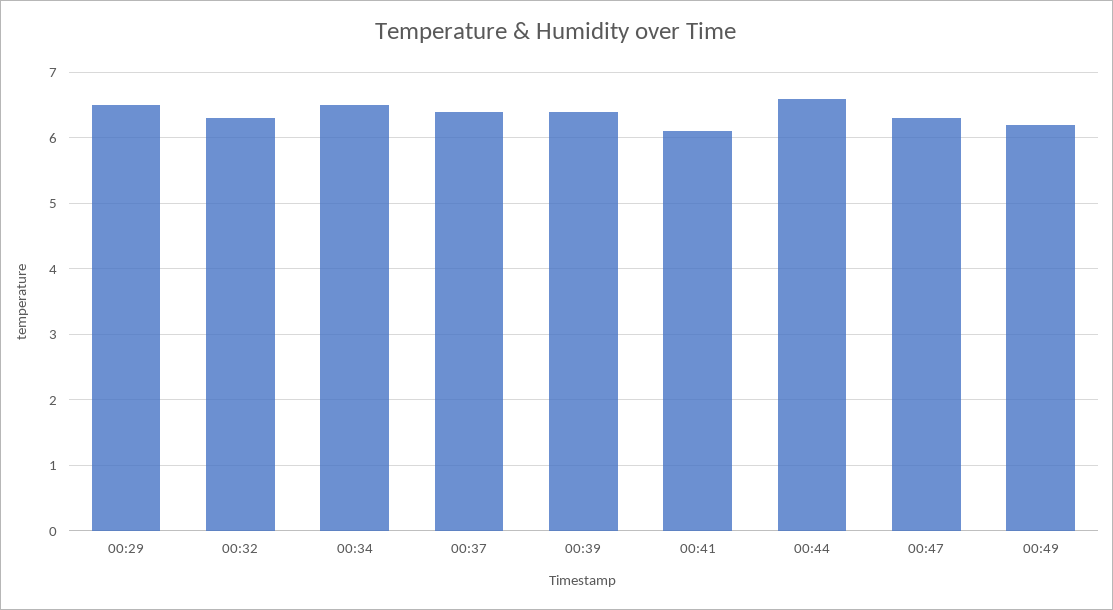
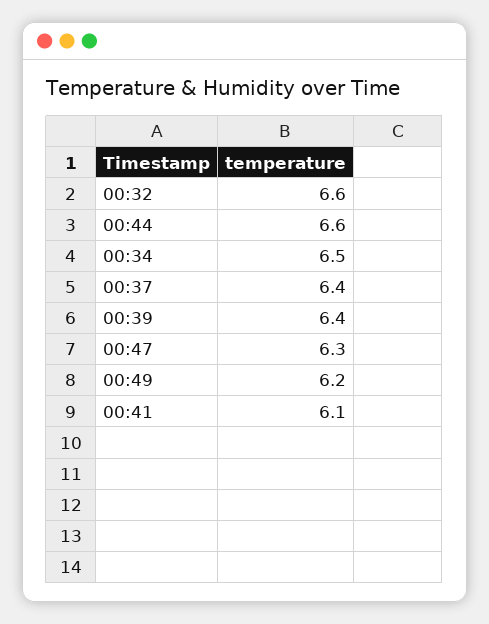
  {
-   "00:29": 6.5,
-   "00:32": 6.3,
+   "00:32": 6.6,
    "00:34": 6.5,
    "00:37": 6.4,
    "00:39": 6.4,
    "00:41": 6.1,
    "00:44": 6.6,
    "00:47": 6.3,
    "00:49": 6.2
  }

